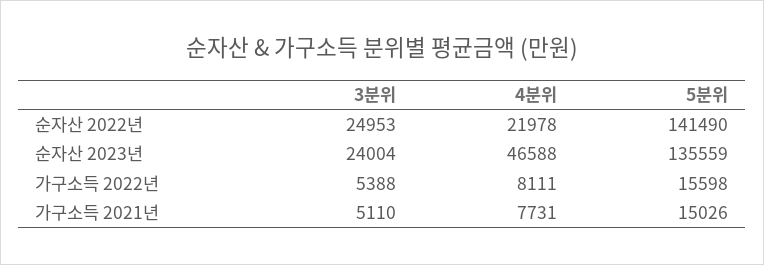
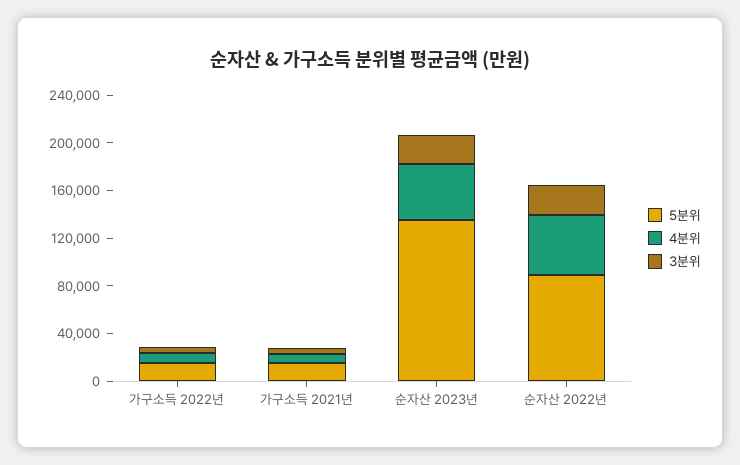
  {
    "3분위": {
      "순자산 2022년": 24953,
      "순자산 2023년": 24004,
      "가구소득 2022년": 5388,
      "가구소득 2021년": 5110
    },
    "4분위": {
-     "순자산 2022년": 21978,
+     "순자산 2022년": 50000,
      "순자산 2023년": 46588,
      "가구소득 2022년": 8111,
      "가구소득 2021년": 7731
    },
    "5분위": {
-     "순자산 2022년": 141490,
+     "순자산 2022년": 90000,
      "순자산 2023년": 135559,
      "가구소득 2022년": 15598,
      "가구소득 2021년": 15026
    }
  }

